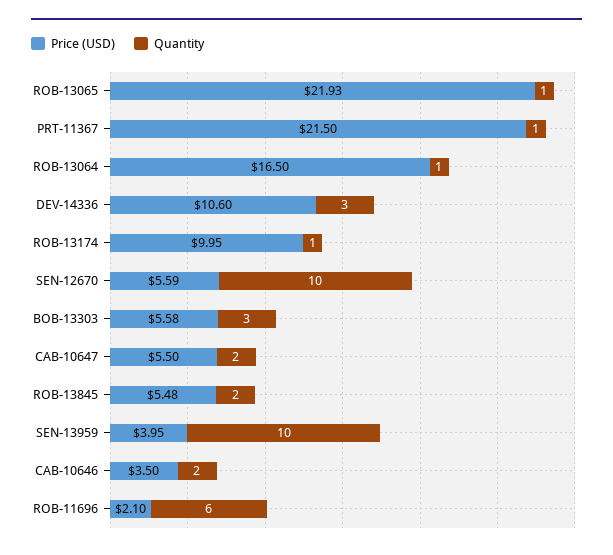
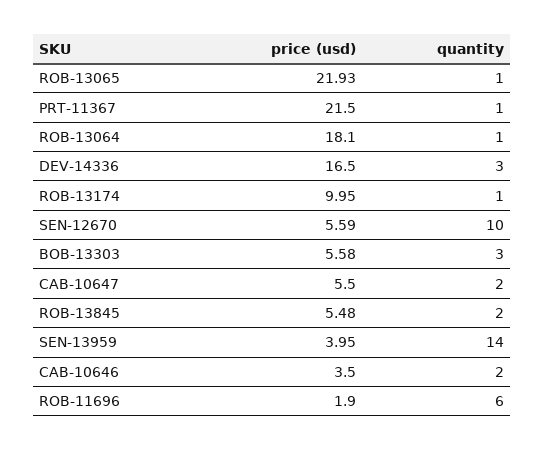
  {
    "Price (USD)": {
      "ROB-13065": 21.93,
      "PRT-11367": 21.5,
-     "ROB-13064": 16.5,
+     "ROB-13064": 18.1,
-     "DEV-14336": 10.6,
+     "DEV-14336": 16.5,
      "ROB-13174": 9.95,
      "SEN-12670": 5.59,
      "BOB-13303": 5.58,
      "CAB-10647": 5.5,
      "ROB-13845": 5.48,
      "SEN-13959": 3.95,
      "CAB-10646": 3.5,
-     "ROB-11696": 2.1
+     "ROB-11696": 1.9
    },
    "Quantity": {
      "ROB-13065": 1,
      "PRT-11367": 1,
      "ROB-13064": 1,
      "DEV-14336": 3,
      "ROB-13174": 1,
      "SEN-12670": 10,
      "BOB-13303": 3,
      "CAB-10647": 2,
      "ROB-13845": 2,
-     "SEN-13959": 10,
+     "SEN-13959": 14,
      "CAB-10646": 2,
      "ROB-11696": 6
    }
  }

